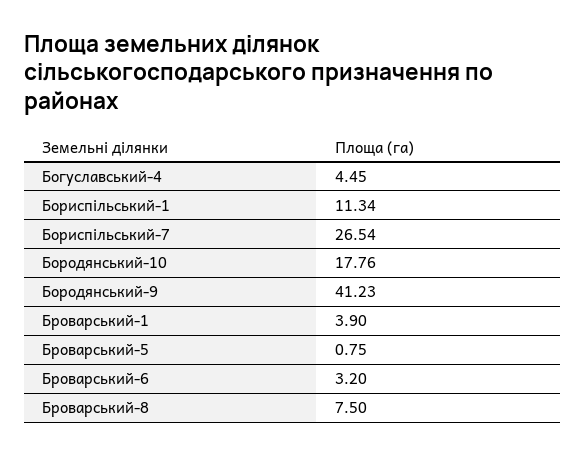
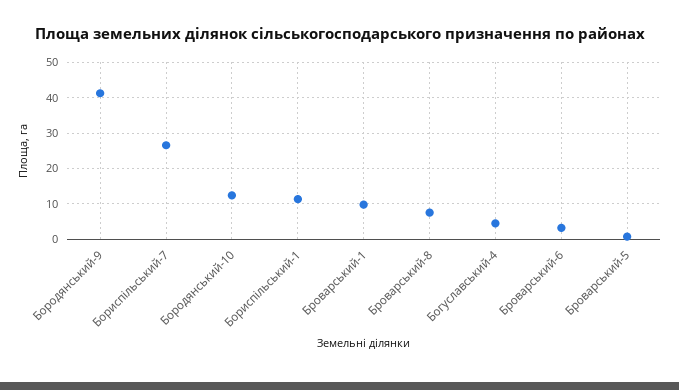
  {
    "Богуславський-4": 4.45,
    "Бориспільський-1": 11.34,
    "Бориспільський-7": 26.54,
-   "Бородянський-10": 17.76,
+   "Бородянський-10": 12,
    "Бородянський-9": 41.23,
-   "Броварський-1": 3.9,
+   "Броварський-1": 10,
    "Броварський-5": 0.75,
    "Броварський-6": 3.2,
    "Броварський-8": 7.5
  }

